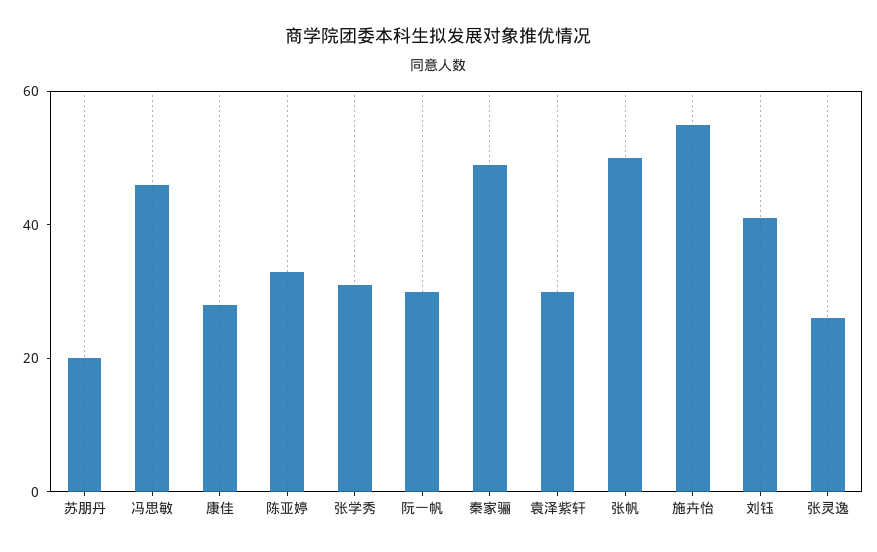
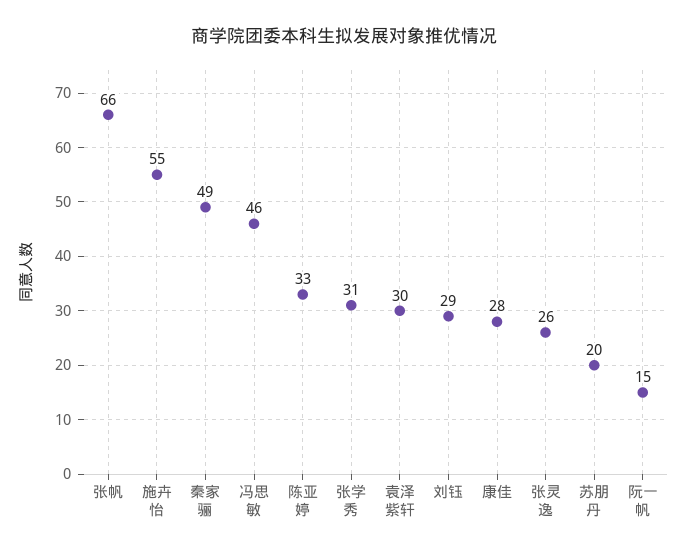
  {
    "苏朋丹": 20,
    "冯思敏": 46,
    "康佳": 28,
    "陈亚婷": 33,
    "张学秀": 31,
-   "阮一帆": 30,
+   "阮一帆": 15,
    "秦家骊": 49,
    "袁泽紫轩": 30,
-   "张帆": 50,
+   "张帆": 66,
    "施卉怡": 55,
-   "刘钰": 40,
+   "刘钰": 29,
    "张灵逸": 26
  }

